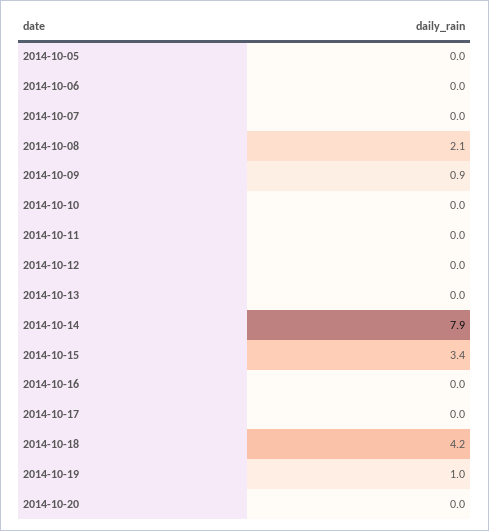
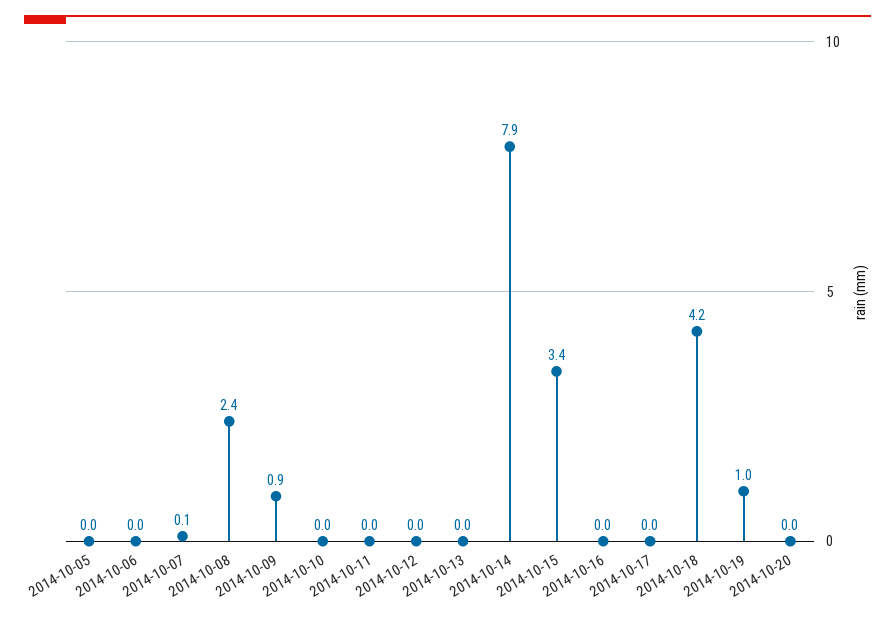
  {
    "2014-10-05": 0,
    "2014-10-06": 0,
-   "2014-10-07": 0,
+   "2014-10-07": 0.1,
-   "2014-10-08": 2.1,
+   "2014-10-08": 2.4,
    "2014-10-09": 0.9,
    "2014-10-10": 0,
    "2014-10-11": 0,
    "2014-10-12": 0,
    "2014-10-13": 0,
    "2014-10-14": 7.9,
    "2014-10-15": 3.4,
    "2014-10-16": 0,
    "2014-10-17": 0,
    "2014-10-18": 4.2,
    "2014-10-19": 1,
    "2014-10-20": 0
  }

